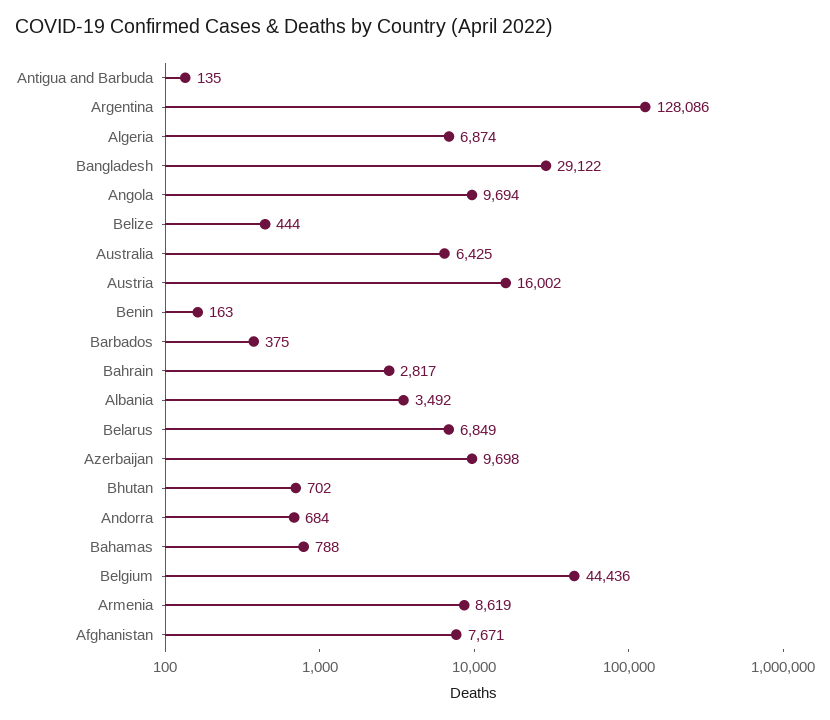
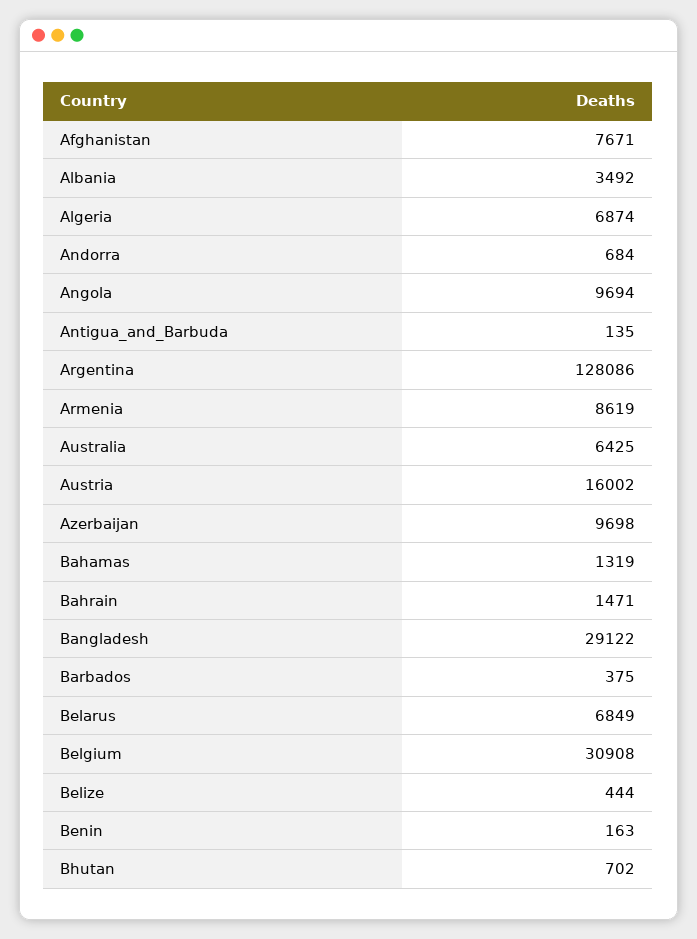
  {
    "Antigua and Barbuda": 135,
    "Argentina": 128086,
    "Algeria": 6874,
    "Bangladesh": 29122,
    "Angola": 9694,
    "Belize": 444,
    "Australia": 6425,
    "Austria": 16002,
    "Benin": 163,
    "Barbados": 375,
-   "Bahrain": 2817,
+   "Bahrain": 1471,
    "Albania": 3492,
    "Belarus": 6849,
    "Azerbaijan": 9698,
    "Bhutan": 702,
    "Andorra": 684,
-   "Bahamas": 788,
+   "Bahamas": 1319,
-   "Belgium": 44436,
+   "Belgium": 30908,
    "Armenia": 8619,
    "Afghanistan": 7671
  }

